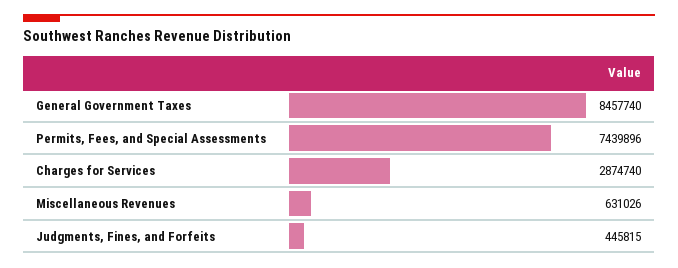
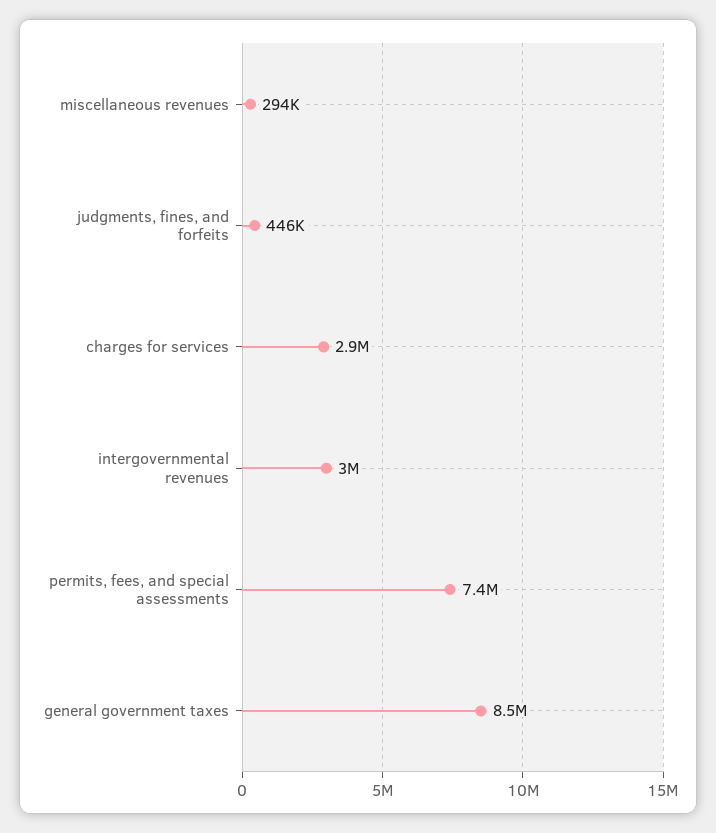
  {
    "General Government Taxes": 8457740,
    "Permits, Fees, and Special Assessments": 7439896,
    "Charges for Services": 2874740,
-   "Miscellaneous Revenues": 631026,
+   "Miscellaneous Revenues": 294000,
-   "Judgments, Fines, and Forfeits": 445815
+   "Judgments, Fines, and Forfeits": 445815,
+   "intergovernmental revenues": 3000000
  }

